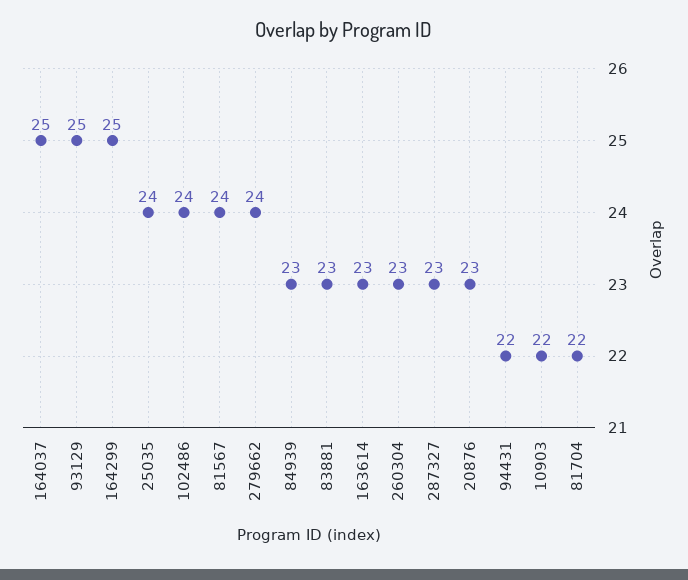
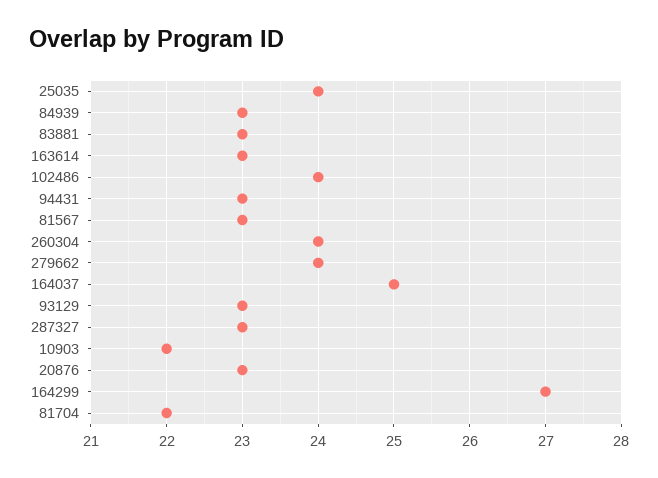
  {
    "164037": 25,
-   "93129": 25,
+   "93129": 23,
-   "164299": 25,
+   "164299": 27,
    "25035": 24,
    "102486": 24,
-   "81567": 24,
+   "81567": 23,
    "279662": 24,
    "84939": 23,
    "83881": 23,
    "163614": 23,
-   "260304": 23,
+   "260304": 24,
    "287327": 23,
    "20876": 23,
-   "94431": 22,
+   "94431": 23,
    "10903": 22,
    "81704": 22
  }

